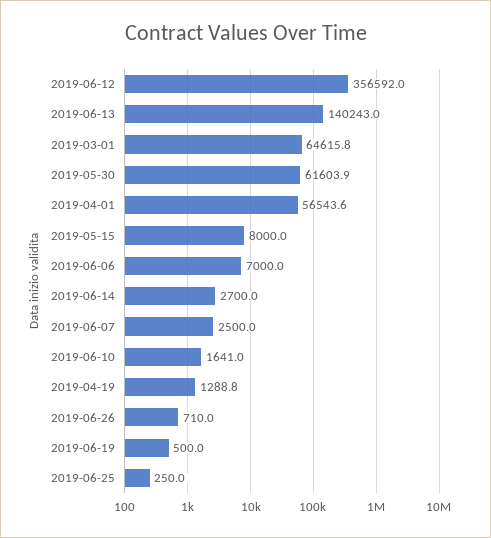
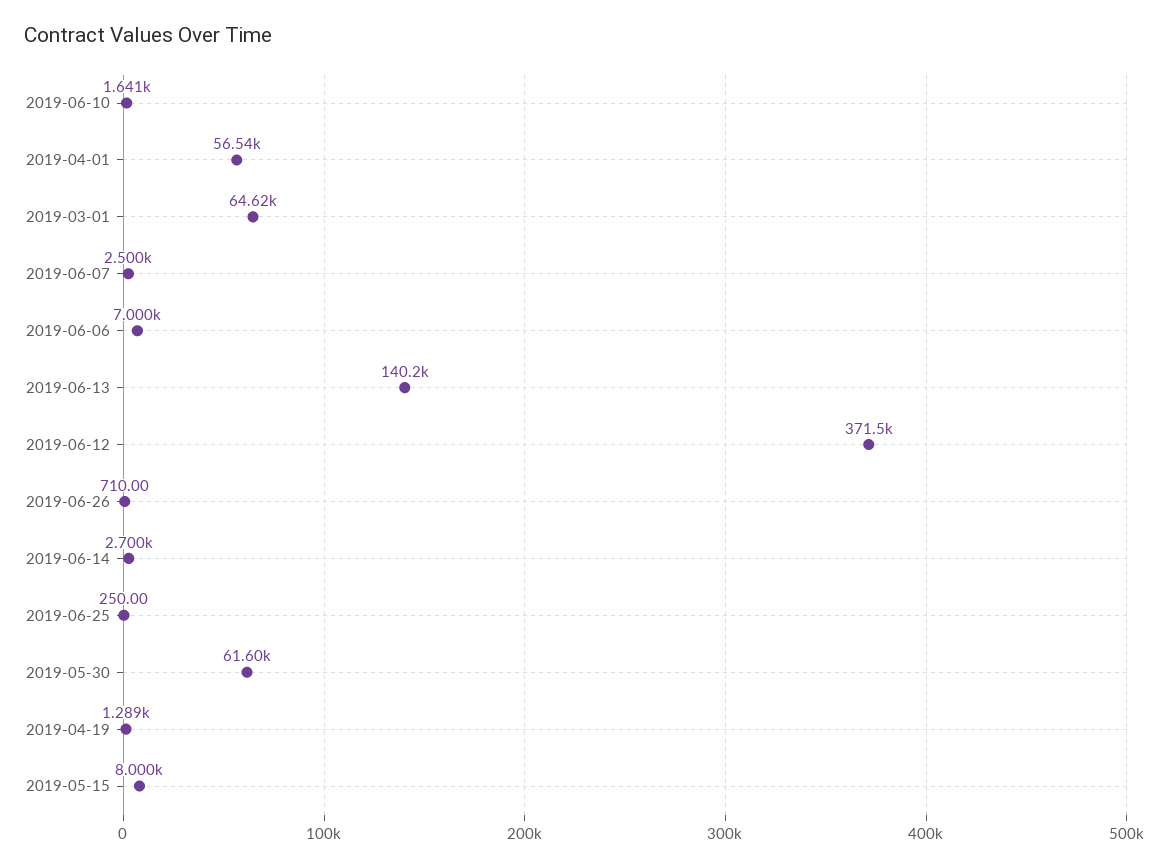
  {
-   "2019-06-12": 356592,
+   "2019-06-12": 371500,
    "2019-06-13": 140243,
    "2019-03-01": 64615.8,
    "2019-05-30": 61603.9,
    "2019-04-01": 56543.6,
    "2019-05-15": 8000,
    "2019-06-06": 7000,
    "2019-06-14": 2700,
    "2019-06-07": 2500,
    "2019-06-10": 1641,
    "2019-04-19": 1288.8,
    "2019-06-26": 710,
-   "2019-06-19": 500,
    "2019-06-25": 250
  }

